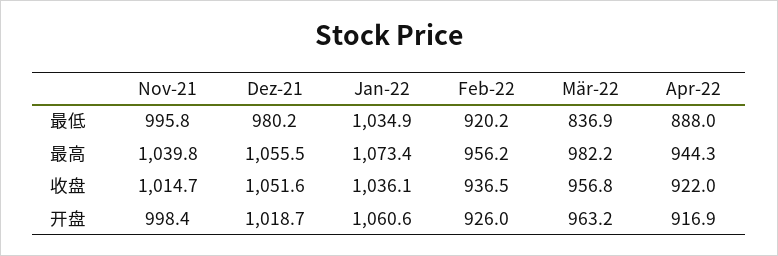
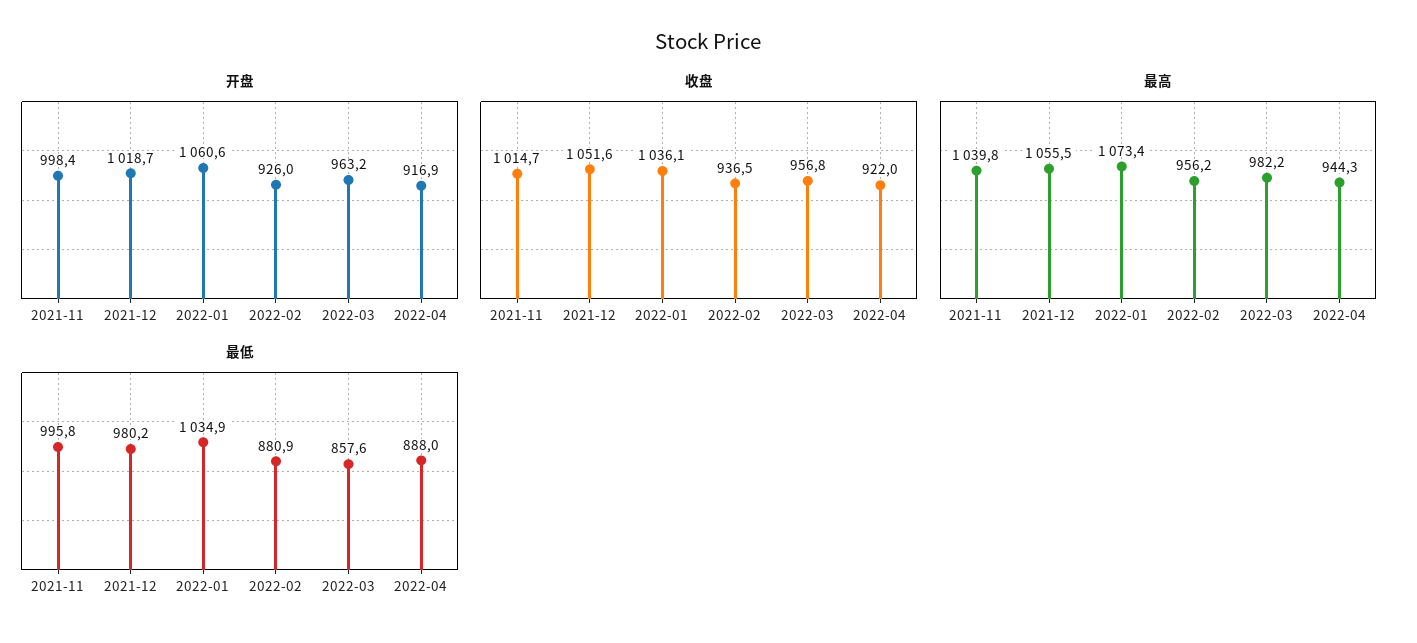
  {
    "最低": {
      "Nov-21": 995.8,
      "Dez-21": 980.2,
      "Jan-22": 1034.9,
-     "Feb-22": 920.2,
+     "Feb-22": 880.9,
-     "Mär-22": 836.9,
+     "Mär-22": 857.6,
      "Apr-22": 888
    },
    "最高": {
      "Nov-21": 1039.8,
      "Dez-21": 1055.5,
      "Jan-22": 1073.4,
      "Feb-22": 956.2,
      "Mär-22": 982.2,
      "Apr-22": 944.3
    },
    "收盘": {
      "Nov-21": 1014.7,
      "Dez-21": 1051.6,
      "Jan-22": 1036.1,
      "Feb-22": 936.5,
      "Mär-22": 956.8,
      "Apr-22": 922
    },
    "开盘": {
      "Nov-21": 998.4,
      "Dez-21": 1018.7,
      "Jan-22": 1060.6,
      "Feb-22": 926,
      "Mär-22": 963.2,
      "Apr-22": 916.9
    }
  }

